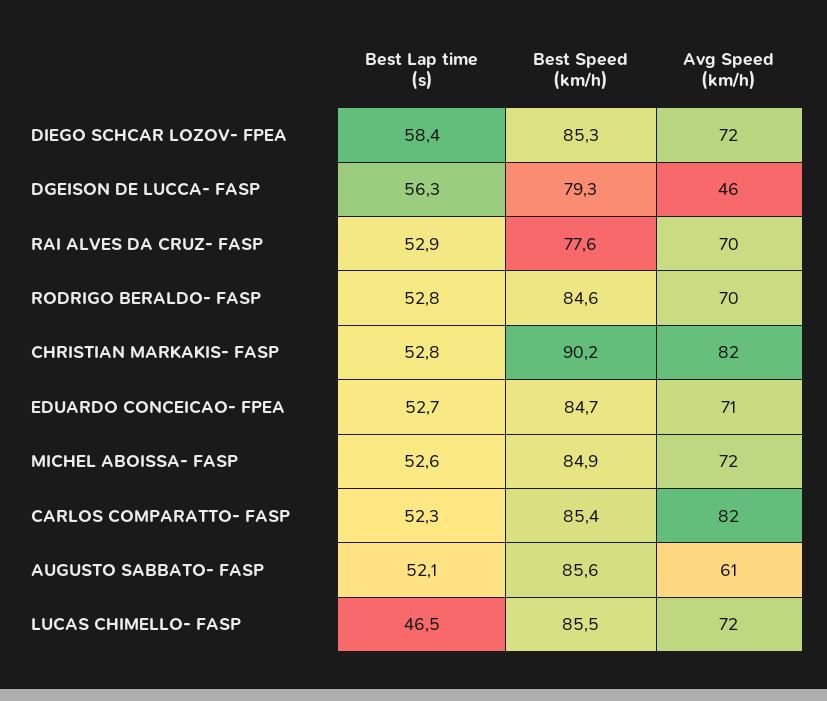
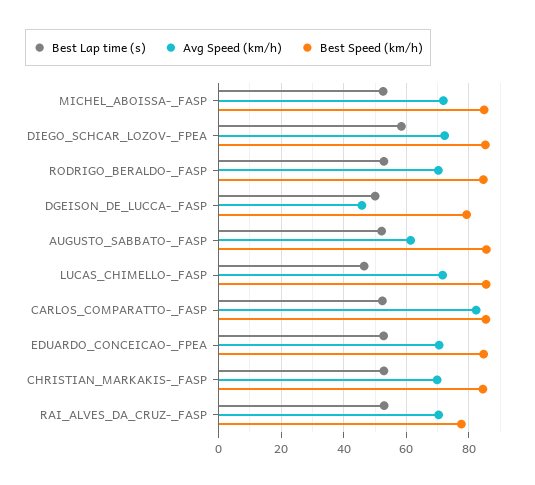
  {
    "Best Lap time (s)": {
      "DIEGO SCHCAR LOZOV- FPEA": 58.4,
-     "DGEISON DE LUCCA- FASP": 56.3,
+     "DGEISON DE LUCCA- FASP": 50,
      "RAI ALVES DA CRUZ- FASP": 52.9,
      "RODRIGO BERALDO- FASP": 52.8,
      "CHRISTIAN MARKAKIS- FASP": 52.8,
      "EDUARDO CONCEICAO- FPEA": 52.7,
      "MICHEL ABOISSA- FASP": 52.6,
      "CARLOS COMPARATTO- FASP": 52.3,
      "AUGUSTO SABBATO- FASP": 52.1,
      "LUCAS CHIMELLO- FASP": 46.5
    },
    "Best Speed (km/h)": {
      "DIEGO SCHCAR LOZOV- FPEA": 85.3,
      "DGEISON DE LUCCA- FASP": 79.3,
      "RAI ALVES DA CRUZ- FASP": 77.6,
      "RODRIGO BERALDO- FASP": 84.6,
-     "CHRISTIAN MARKAKIS- FASP": 90.2,
+     "CHRISTIAN MARKAKIS- FASP": 84,
      "EDUARDO CONCEICAO- FPEA": 84.7,
      "MICHEL ABOISSA- FASP": 84.9,
      "CARLOS COMPARATTO- FASP": 85.4,
      "AUGUSTO SABBATO- FASP": 85.6,
      "LUCAS CHIMELLO- FASP": 85.5
    },
    "Avg Speed (km/h)": {
      "DIEGO SCHCAR LOZOV- FPEA": 72,
      "DGEISON DE LUCCA- FASP": 46,
      "RAI ALVES DA CRUZ- FASP": 70,
      "RODRIGO BERALDO- FASP": 70,
-     "CHRISTIAN MARKAKIS- FASP": 82,
+     "CHRISTIAN MARKAKIS- FASP": 70,
      "EDUARDO CONCEICAO- FPEA": 71,
      "MICHEL ABOISSA- FASP": 72,
      "CARLOS COMPARATTO- FASP": 82,
      "AUGUSTO SABBATO- FASP": 61,
      "LUCAS CHIMELLO- FASP": 72
    }
  }

